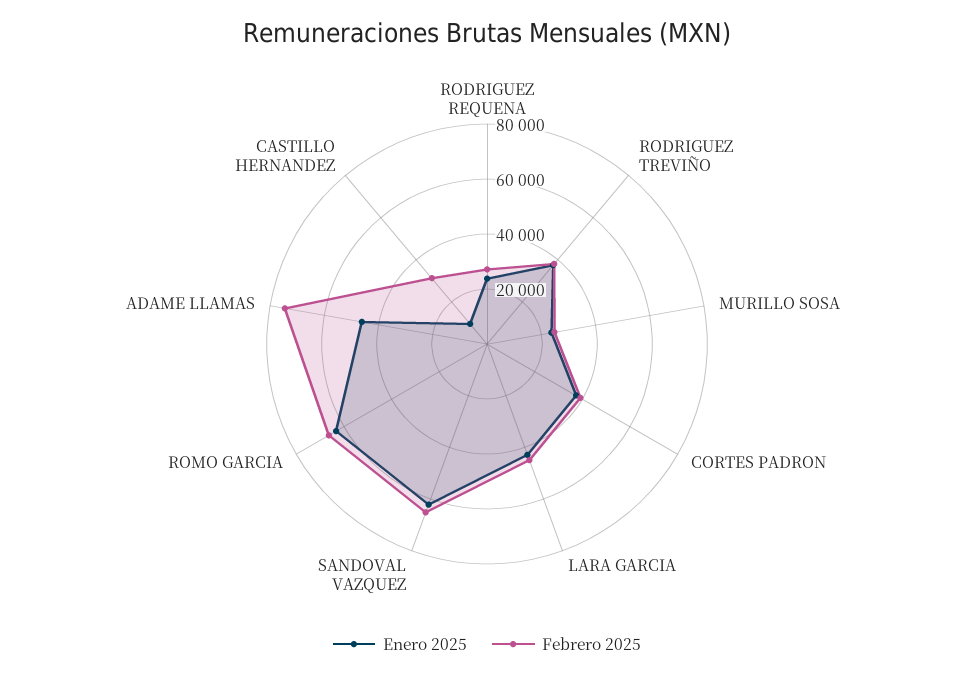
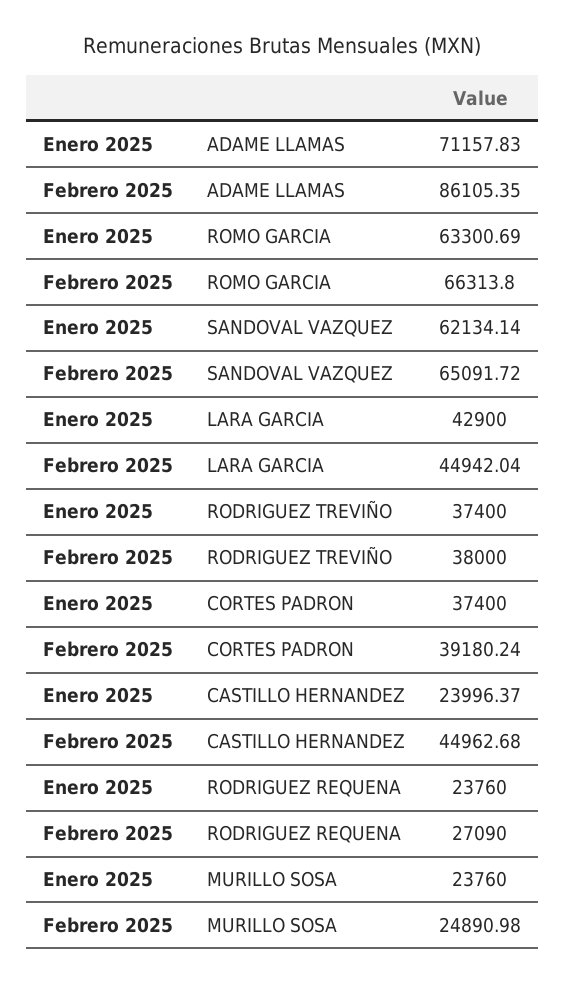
  {
    "Enero 2025": {
      "RODRIGUEZ REQUENA": 23760,
      "RODRIGUEZ TREVIÑO": 37400,
      "MURILLO SOSA": 23760,
      "CORTES PADRON": 37400,
      "LARA GARCIA": 42900,
      "SANDOVAL VAZQUEZ": 62134.14,
      "ROMO GARCIA": 63300.69,
-     "ADAME LLAMAS": 45000,
+     "ADAME LLAMAS": 71157.83,
-     "CASTILLO HERNANDEZ": 10000
+     "CASTILLO HERNANDEZ": 23996.37
    },
    "Febrero 2025": {
      "RODRIGUEZ REQUENA": 27090,
      "RODRIGUEZ TREVIÑO": 38000,
      "MURILLO SOSA": 24890.98,
      "CORTES PADRON": 39180.24,
      "LARA GARCIA": 44942.04,
      "SANDOVAL VAZQUEZ": 65091.72,
      "ROMO GARCIA": 66313.8,
-     "ADAME LLAMAS": 75000,
+     "ADAME LLAMAS": 86105.35,
-     "CASTILLO HERNANDEZ": 30000
+     "CASTILLO HERNANDEZ": 44962.68
    }
  }

